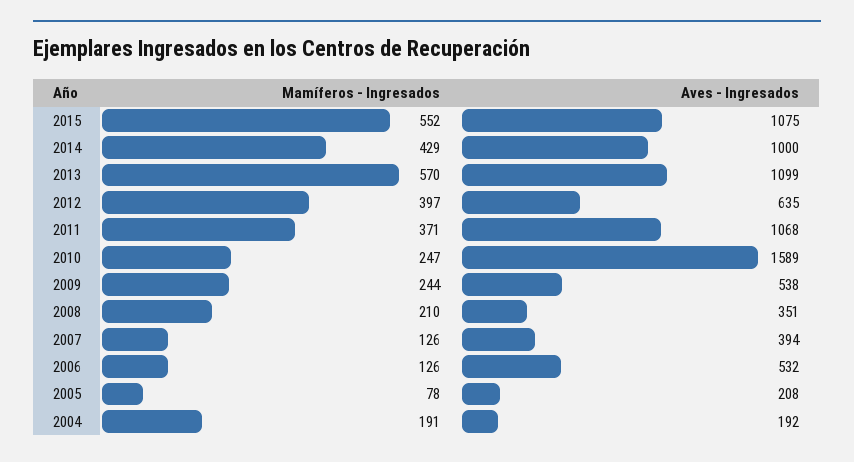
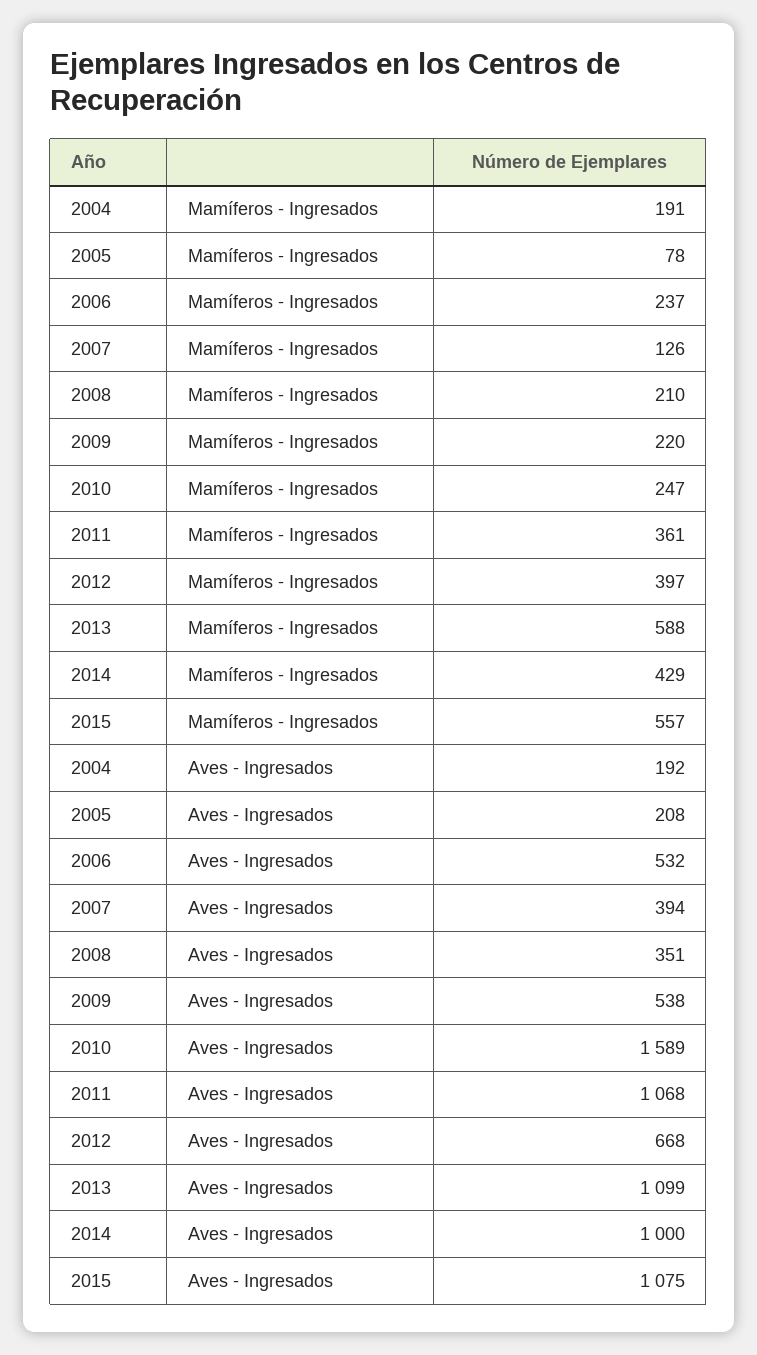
  {
    "Mamíferos - Ingresados": {
-     "2015": 552,
+     "2015": 557,
      "2014": 429,
-     "2013": 570,
+     "2013": 588,
      "2012": 397,
-     "2011": 371,
+     "2011": 361,
      "2010": 247,
-     "2009": 244,
+     "2009": 220,
      "2008": 210,
      "2007": 126,
-     "2006": 126,
+     "2006": 237,
      "2005": 78,
      "2004": 191
    },
    "Aves - Ingresados": {
      "2015": 1075,
      "2014": 1000,
      "2013": 1099,
-     "2012": 635,
+     "2012": 668,
      "2011": 1068,
      "2010": 1589,
      "2009": 538,
      "2008": 351,
      "2007": 394,
      "2006": 532,
      "2005": 208,
      "2004": 192
    }
  }

